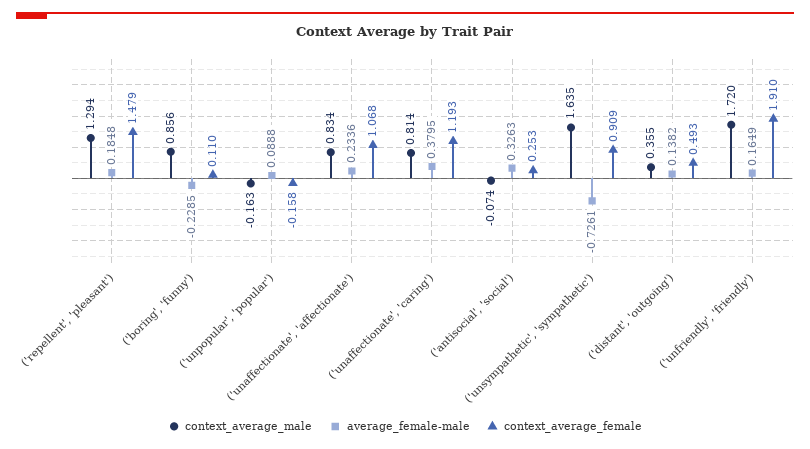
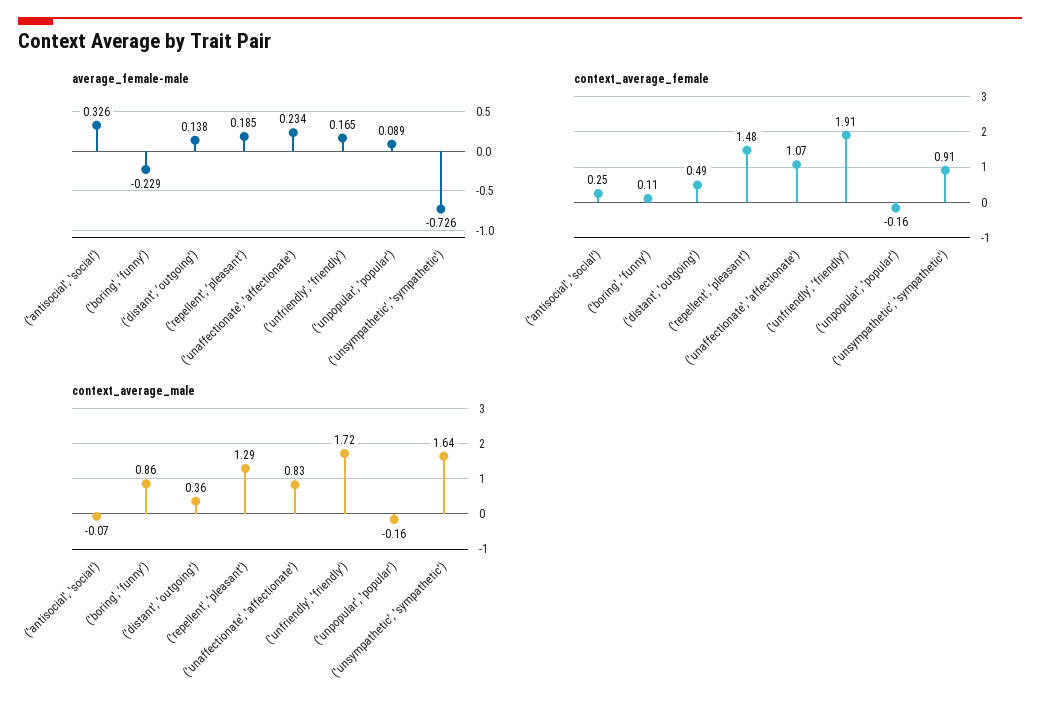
  {
    "context_average_male": {
      "('repellent', 'pleasant')": 1.294,
      "('boring', 'funny')": 0.856,
      "('unpopular', 'popular')": -0.163,
      "('unaffectionate', 'affectionate')": 0.834,
-     "('unaffectionate', 'caring')": 0.814,
      "('antisocial', 'social')": -0.074,
      "('unsympathetic', 'sympathetic')": 1.635,
      "('distant', 'outgoing')": 0.355,
      "('unfriendly', 'friendly')": 1.72
    },
    "average_female-male": {
      "('repellent', 'pleasant')": 0.1848,
      "('boring', 'funny')": -0.2285,
      "('unpopular', 'popular')": 0.0888,
      "('unaffectionate', 'affectionate')": 0.2336,
-     "('unaffectionate', 'caring')": 0.3795,
      "('antisocial', 'social')": 0.3263,
      "('unsympathetic', 'sympathetic')": -0.7261,
      "('distant', 'outgoing')": 0.1382,
      "('unfriendly', 'friendly')": 0.1649
    },
    "context_average_female": {
      "('repellent', 'pleasant')": 1.479,
      "('boring', 'funny')": 0.11,
      "('unpopular', 'popular')": -0.158,
      "('unaffectionate', 'affectionate')": 1.068,
-     "('unaffectionate', 'caring')": 1.193,
      "('antisocial', 'social')": 0.253,
      "('unsympathetic', 'sympathetic')": 0.909,
      "('distant', 'outgoing')": 0.493,
      "('unfriendly', 'friendly')": 1.91
    }
  }

